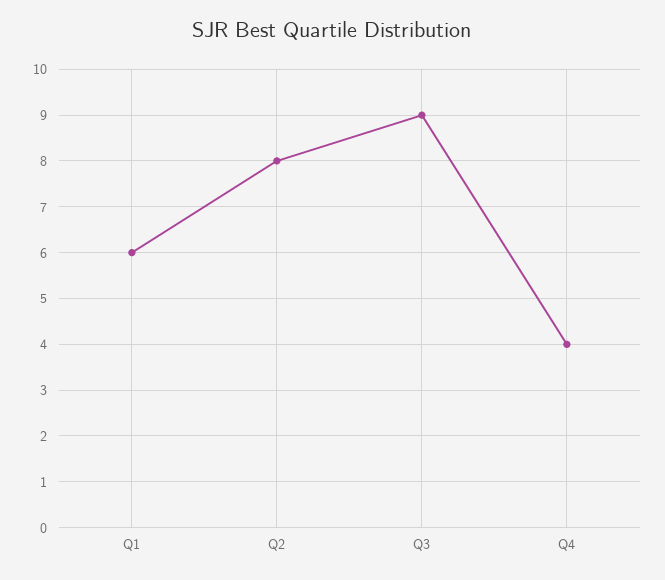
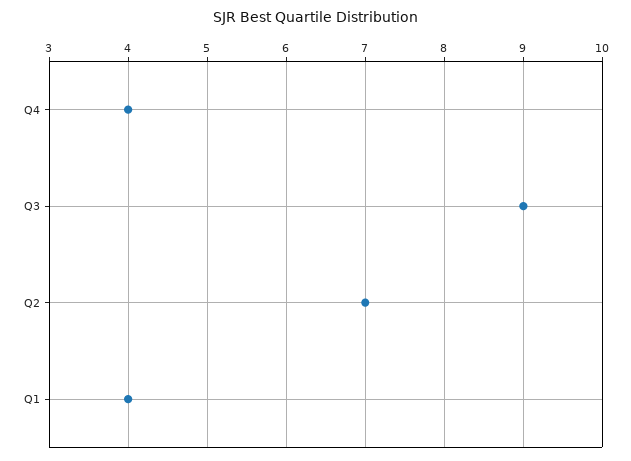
  {
-   "Q1": 6,
+   "Q1": 4,
-   "Q2": 8,
+   "Q2": 7,
    "Q3": 9,
    "Q4": 4
  }

